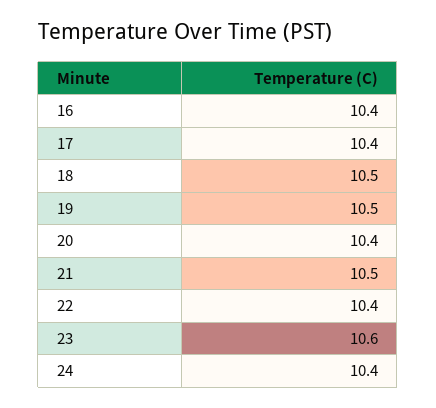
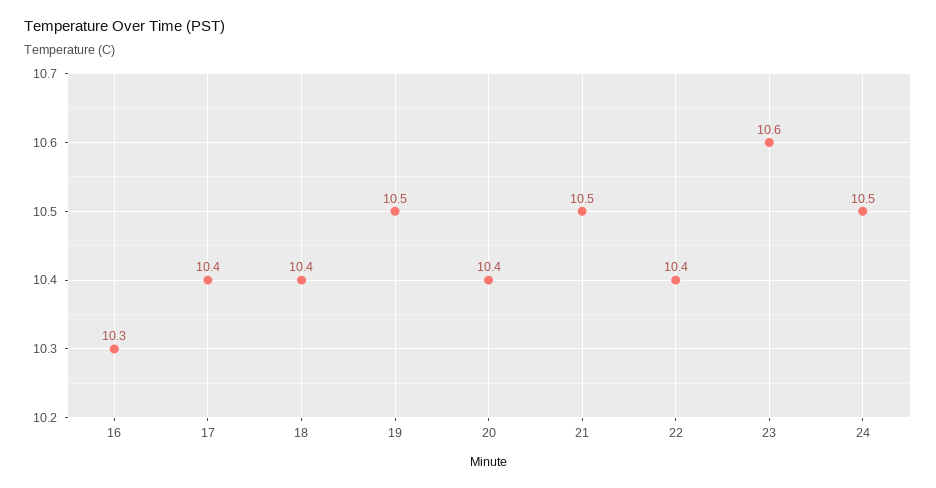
  {
-   "16": 10.4,
+   "16": 10.3,
    "17": 10.4,
-   "18": 10.5,
+   "18": 10.4,
    "19": 10.5,
    "20": 10.4,
    "21": 10.5,
    "22": 10.4,
    "23": 10.6,
-   "24": 10.4
+   "24": 10.5
  }

